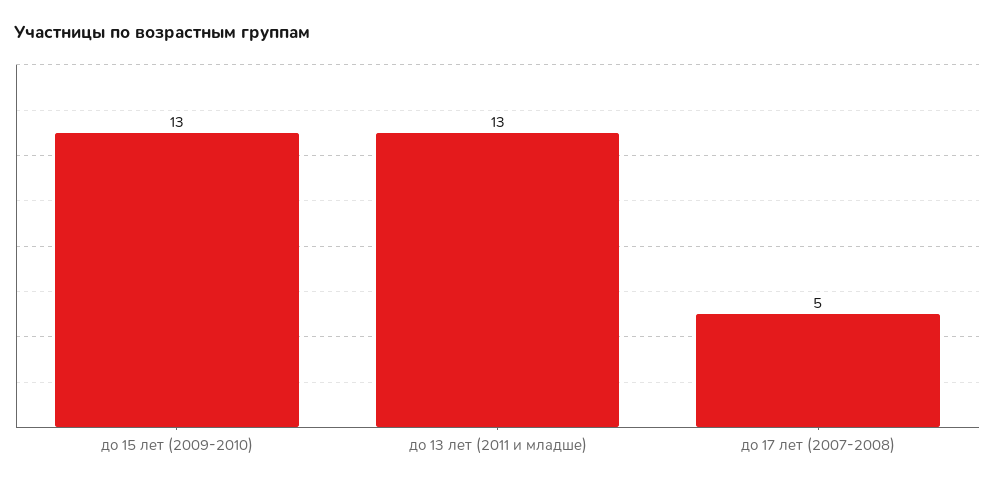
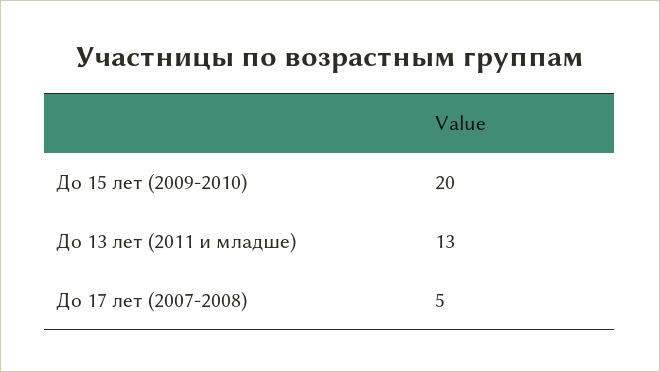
  {
-   "до 15 лет (2009-2010)": 13,
+   "до 15 лет (2009-2010)": 20,
    "до 13 лет (2011 и младше)": 13,
    "до 17 лет (2007-2008)": 5
  }

